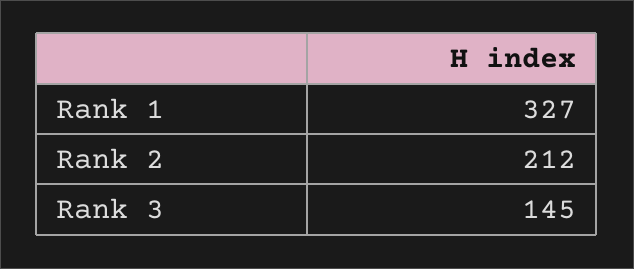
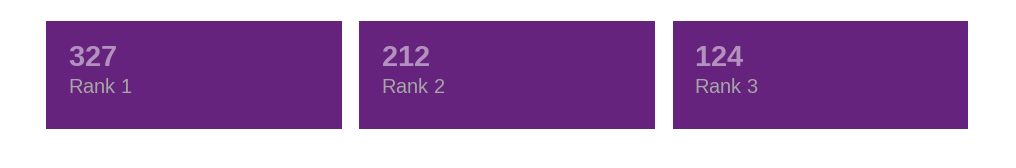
  {
    "Rank 1": 327,
    "Rank 2": 212,
-   "Rank 3": 145
+   "Rank 3": 124
  }

